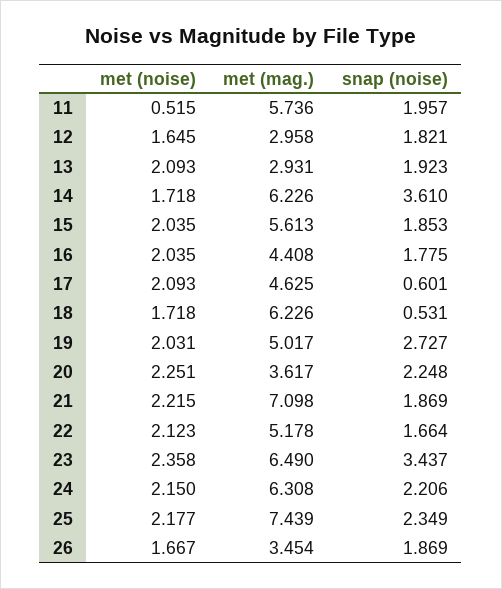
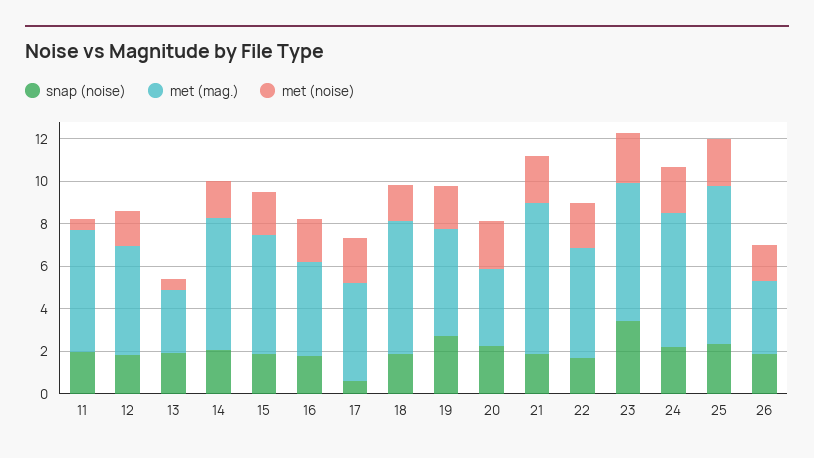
  {
    "met (noise)": {
      "11": 0.515,
      "12": 1.645,
-     "13": 2.093,
+     "13": 0.5,
      "14": 1.718,
      "15": 2.035,
      "16": 2.035,
      "17": 2.093,
      "18": 1.718,
      "19": 2.031,
      "20": 2.251,
      "21": 2.215,
      "22": 2.123,
      "23": 2.358,
      "24": 2.15,
      "25": 2.177,
      "26": 1.667
    },
    "met (mag.)": {
      "11": 5.736,
-     "12": 2.958,
+     "12": 5,
      "13": 2.931,
      "14": 6.226,
      "15": 5.613,
      "16": 4.408,
      "17": 4.625,
      "18": 6.226,
      "19": 5.017,
      "20": 3.617,
      "21": 7.098,
      "22": 5.178,
      "23": 6.49,
      "24": 6.308,
      "25": 7.439,
      "26": 3.454
    },
    "snap (noise)": {
      "11": 1.957,
      "12": 1.821,
      "13": 1.923,
-     "14": 3.61,
+     "14": 2,
      "15": 1.853,
      "16": 1.775,
      "17": 0.601,
-     "18": 0.531,
+     "18": 2,
      "19": 2.727,
      "20": 2.248,
      "21": 1.869,
      "22": 1.664,
      "23": 3.437,
      "24": 2.206,
      "25": 2.349,
      "26": 1.869
    }
  }

